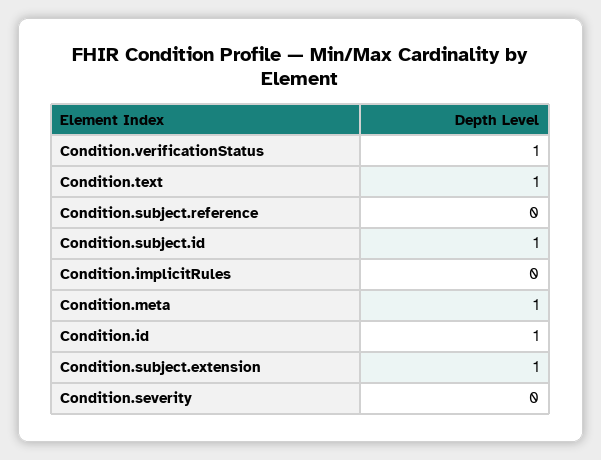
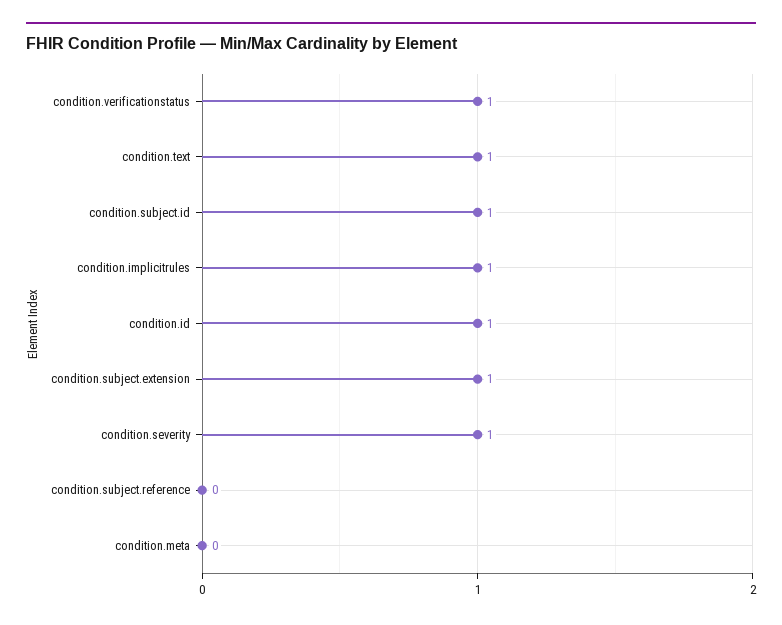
  {
    "Condition.verificationStatus": 1,
    "Condition.text": 1,
    "Condition.subject.reference": 0,
    "Condition.subject.id": 1,
-   "Condition.implicitRules": 0,
+   "Condition.implicitRules": 1,
-   "Condition.meta": 1,
+   "Condition.meta": 0,
    "Condition.id": 1,
    "Condition.subject.extension": 1,
-   "Condition.severity": 0
+   "Condition.severity": 1
  }

